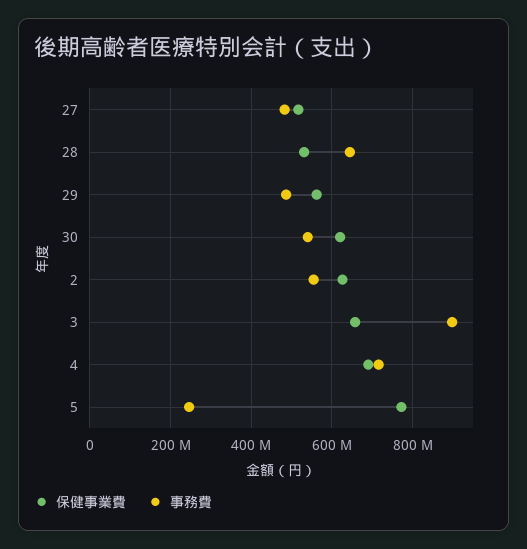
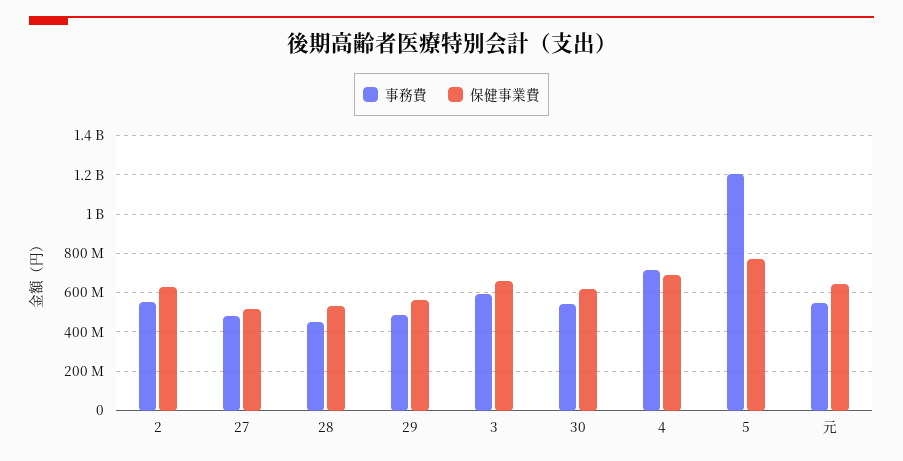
  {
    "保健事業費": {
      "27": 520000000,
      "28": 540000000,
      "29": 560000000,
      "30": 620000000,
      "2": 620000000,
      "3": 660000000,
      "4": 700000000,
-     "5": 780000000
+     "5": 780000000,
+     "元": 650000000
    },
    "事務費": {
      "27": 480000000,
-     "28": 640000000,
+     "28": 450000000,
      "29": 480000000,
      "30": 540000000,
      "2": 560000000,
-     "3": 900000000,
+     "3": 600000000,
      "4": 720000000,
-     "5": 240000000
+     "5": 1200000000,
+     "元": 550000000
    }
  }

